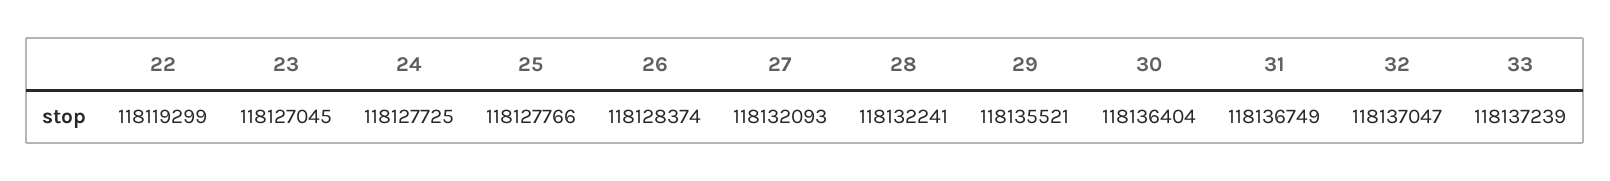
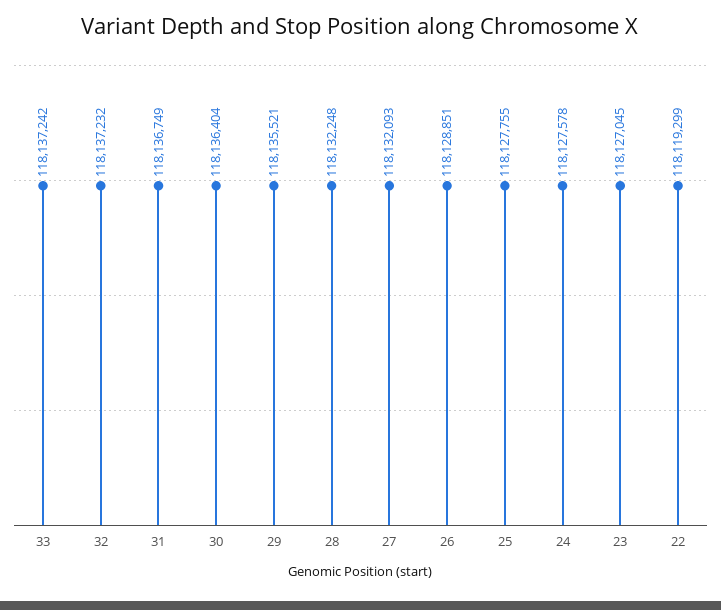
  {
    "22": 118119299,
    "23": 118127045,
-   "24": 118127725,
+   "24": 118127578,
-   "25": 118127766,
+   "25": 118127755,
-   "26": 118128374,
+   "26": 118128851,
    "27": 118132093,
-   "28": 118132241,
+   "28": 118132248,
    "29": 118135521,
    "30": 118136404,
    "31": 118136749,
-   "32": 118137047,
+   "32": 118137232,
-   "33": 118137239
+   "33": 118137242
  }

